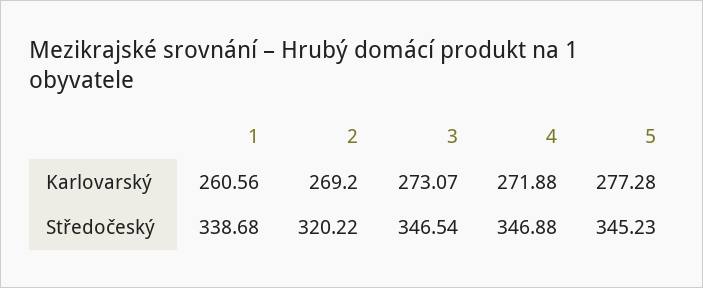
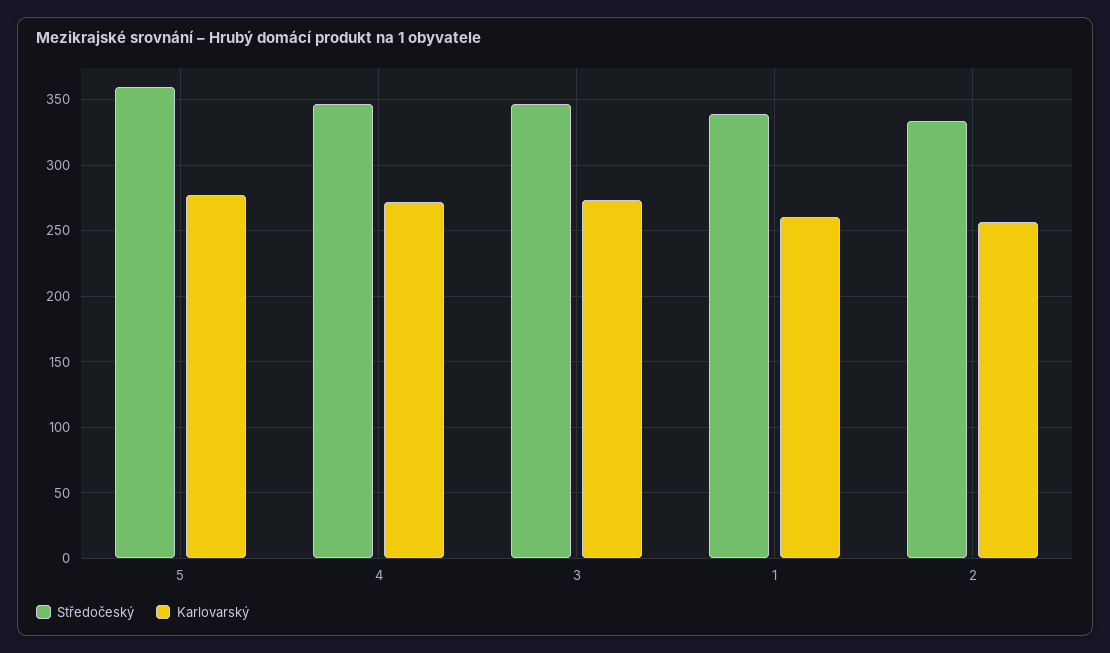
  {
    "Karlovarský": {
      "1": 260.56,
-     "2": 269.2,
+     "2": 255,
      "3": 273.07,
      "4": 271.88,
      "5": 277.28
    },
    "Středočeský": {
      "1": 338.68,
-     "2": 320.22,
+     "2": 335,
      "3": 346.54,
      "4": 346.88,
-     "5": 345.23
+     "5": 360
    }
  }

